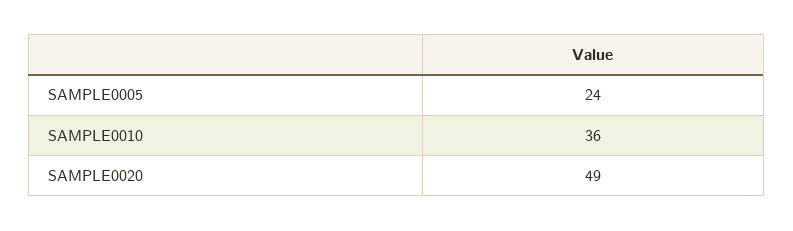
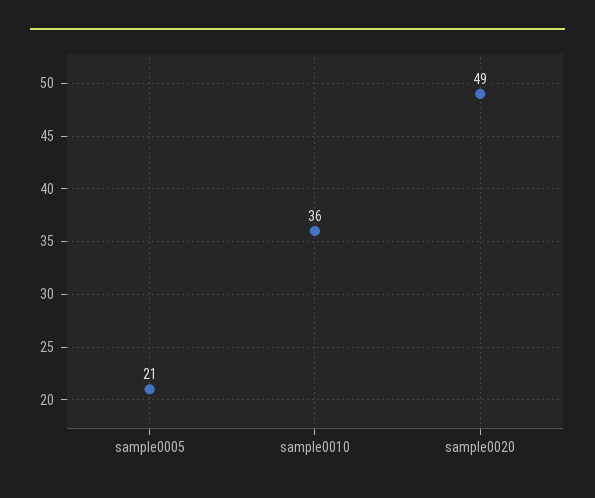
  {
-   "SAMPLE0005": 24,
+   "SAMPLE0005": 21,
    "SAMPLE0010": 36,
    "SAMPLE0020": 49
  }

